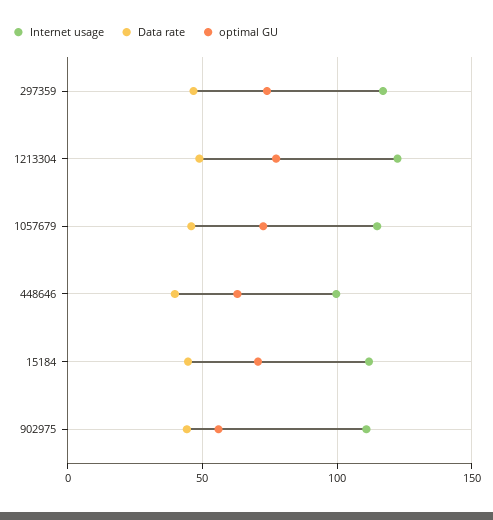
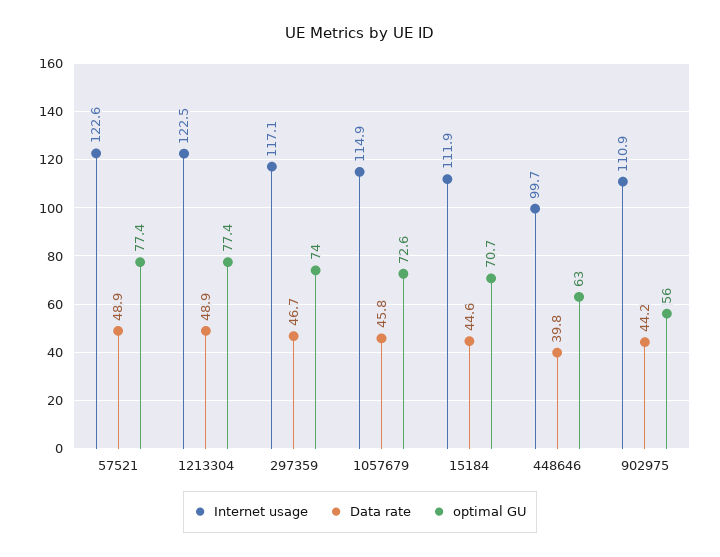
  {
    "Internet usage": {
      "297359": 117.1,
      "1213304": 122.5,
      "1057679": 114.9,
      "448646": 99.7,
      "15184": 111.9,
-     "902975": 110.9
+     "902975": 110.9,
+     "57521": 122.6
    },
    "Data rate": {
      "297359": 46.7,
      "1213304": 48.9,
      "1057679": 45.8,
      "448646": 39.8,
      "15184": 44.6,
-     "902975": 44.2
+     "902975": 44.2,
+     "57521": 48.9
    },
    "optimal GU": {
      "297359": 74,
      "1213304": 77.4,
      "1057679": 72.6,
      "448646": 63,
      "15184": 70.7,
-     "902975": 56
+     "902975": 56,
+     "57521": 77.4
    }
  }

